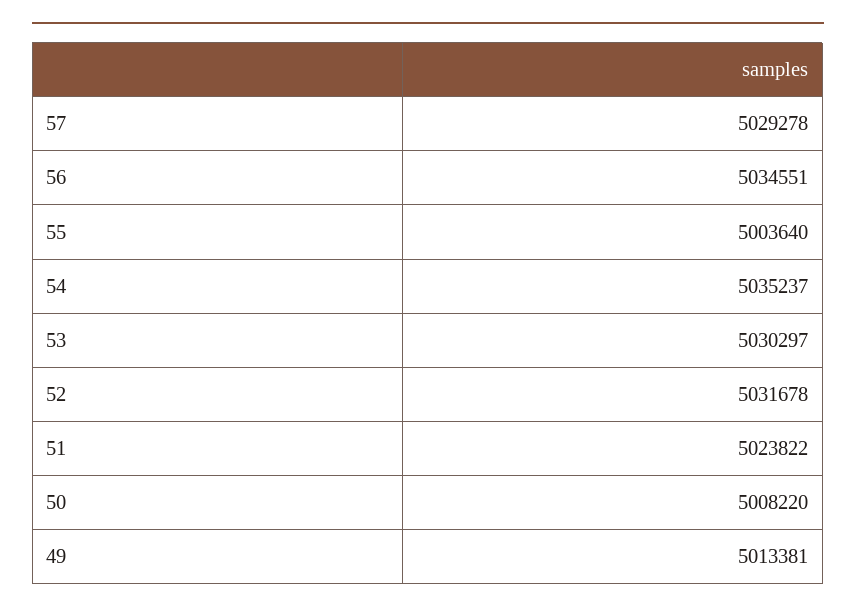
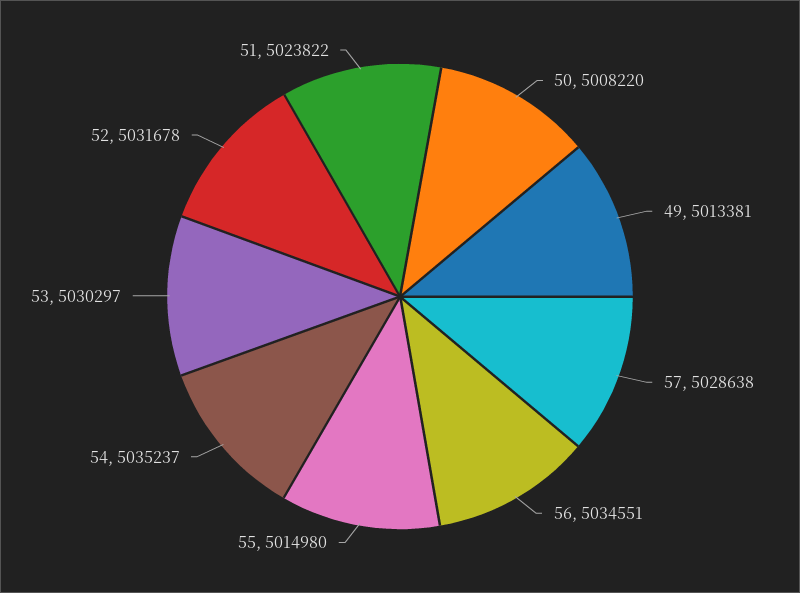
  {
-   "57": 5029278,
+   "57": 5028638,
    "56": 5034551,
-   "55": 5003640,
+   "55": 5014980,
    "54": 5035237,
    "53": 5030297,
    "52": 5031678,
    "51": 5023822,
    "50": 5008220,
    "49": 5013381
  }

